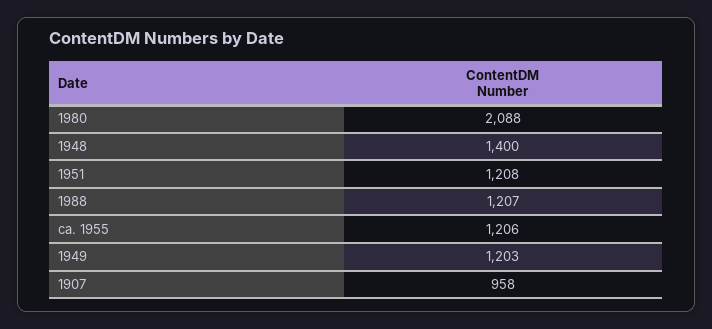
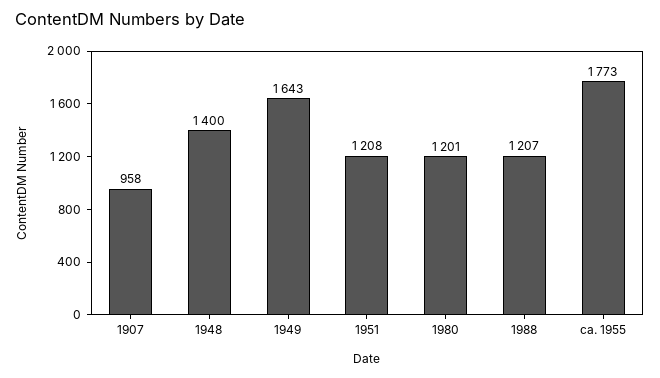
  {
-   "1980": 2088,
+   "1980": 1201,
    "1948": 1400,
    "1951": 1208,
    "1988": 1207,
-   "ca. 1955": 1206,
+   "ca. 1955": 1773,
-   "1949": 1203,
+   "1949": 1643,
    "1907": 958
  }

